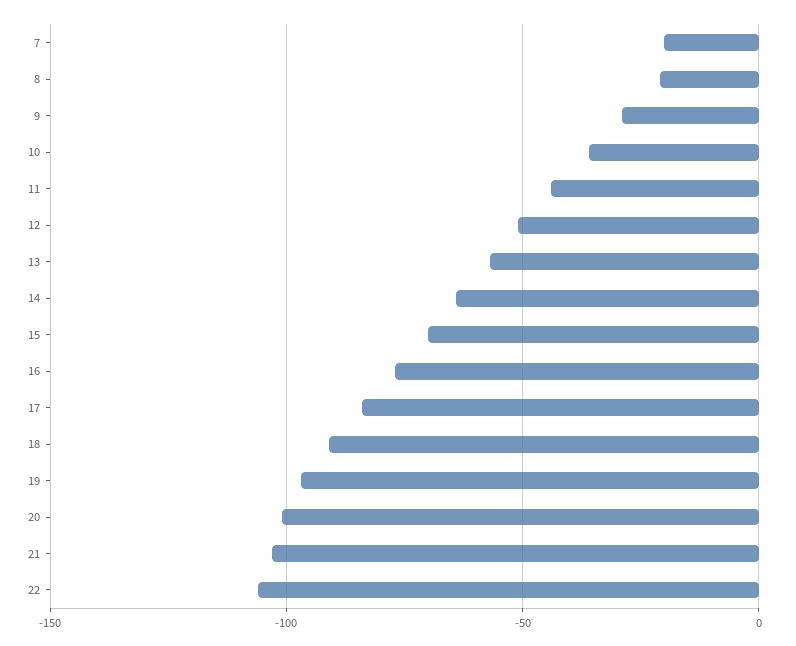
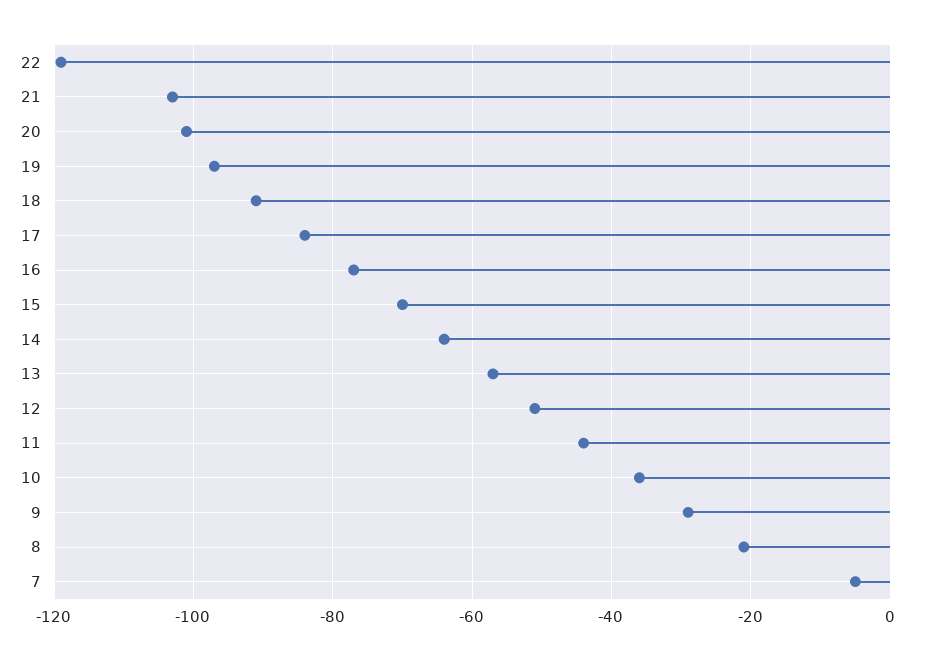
  {
-   "7": -20,
+   "7": -5,
    "8": -20,
    "9": -30,
    "10": -35,
    "11": -45,
    "12": -50,
    "13": -55,
    "14": -65,
    "15": -70,
    "16": -75,
    "17": -85,
    "18": -90,
    "19": -95,
    "20": -100,
    "21": -105,
-   "22": -105
+   "22": -120
  }

